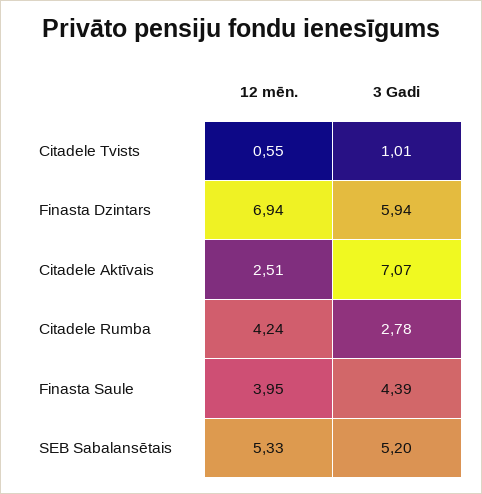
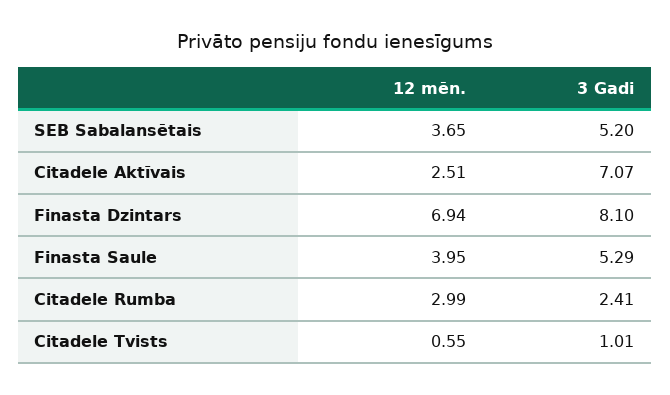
  {
    "12 mēn.": {
      "Citadele Tvists": 0.55,
      "Finasta Dzintars": 6.94,
      "Citadele Aktīvais": 2.51,
-     "Citadele Rumba": 4.24,
+     "Citadele Rumba": 2.99,
      "Finasta Saule": 3.95,
-     "SEB Sabalansētais": 5.33
+     "SEB Sabalansētais": 3.65
    },
    "3 Gadi": {
      "Citadele Tvists": 1.01,
-     "Finasta Dzintars": 5.94,
+     "Finasta Dzintars": 8.1,
      "Citadele Aktīvais": 7.07,
-     "Citadele Rumba": 2.78,
+     "Citadele Rumba": 2.41,
-     "Finasta Saule": 4.39,
+     "Finasta Saule": 5.29,
      "SEB Sabalansētais": 5.2
    }
  }

